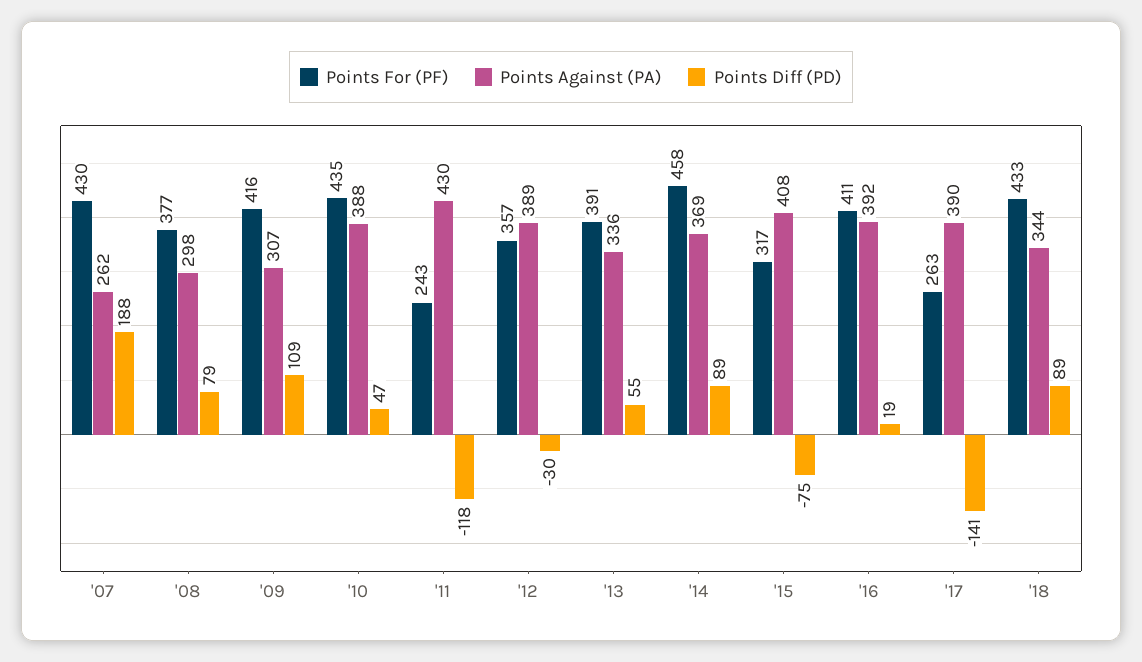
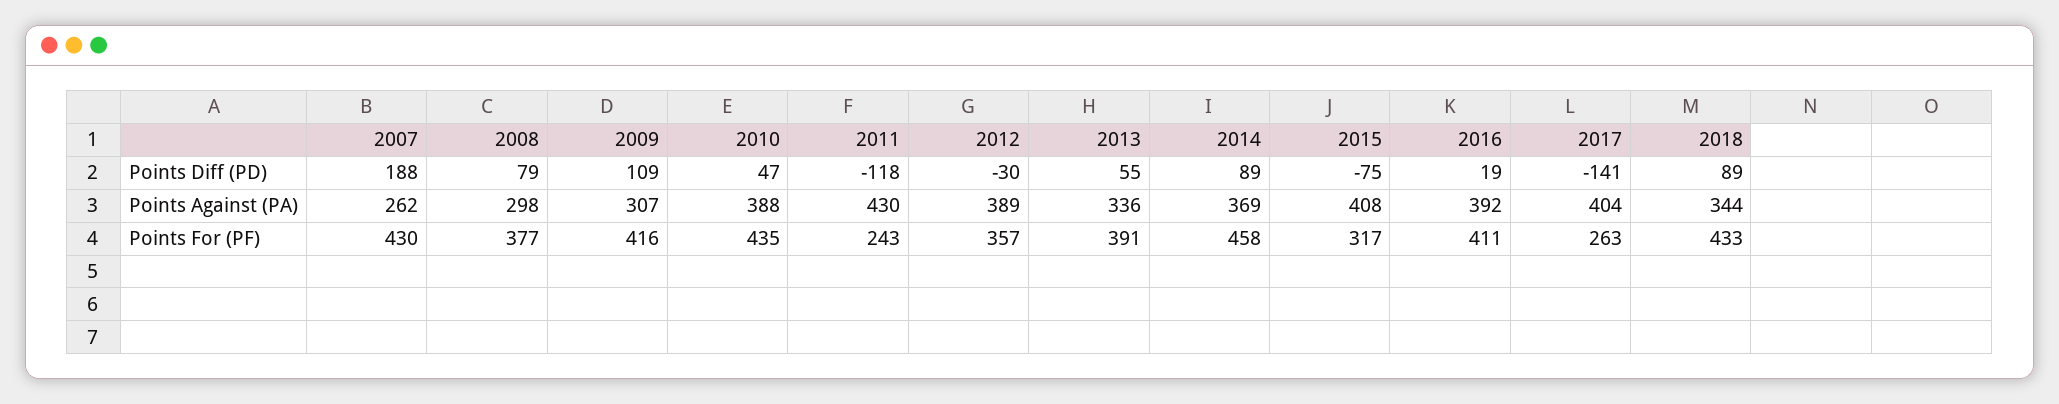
  {
    "Points For (PF)": {
      "'07": 430,
      "'08": 377,
      "'09": 416,
      "'10": 435,
      "'11": 243,
      "'12": 357,
      "'13": 391,
      "'14": 458,
      "'15": 317,
      "'16": 411,
      "'17": 263,
      "'18": 433
    },
    "Points Against (PA)": {
      "'07": 262,
      "'08": 298,
      "'09": 307,
      "'10": 388,
      "'11": 430,
      "'12": 389,
      "'13": 336,
      "'14": 369,
      "'15": 408,
      "'16": 392,
-     "'17": 390,
+     "'17": 404,
      "'18": 344
    },
    "Points Diff (PD)": {
      "'07": 188,
      "'08": 79,
      "'09": 109,
      "'10": 47,
      "'11": -118,
      "'12": -30,
      "'13": 55,
      "'14": 89,
      "'15": -75,
      "'16": 19,
      "'17": -141,
      "'18": 89
    }
  }

